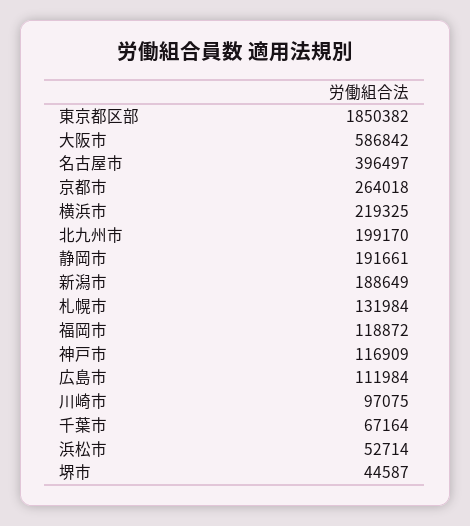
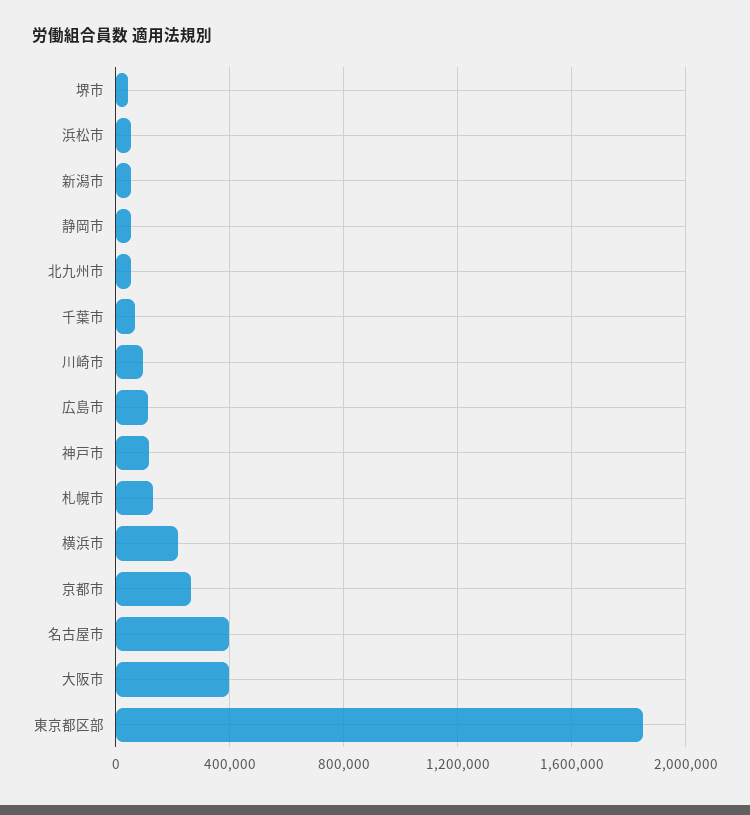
  {
    "東京都区部": 1850382,
-   "大阪市": 586842,
+   "大阪市": 400000,
    "名古屋市": 396497,
    "京都市": 264018,
    "横浜市": 219325,
-   "北九州市": 199170,
+   "北九州市": 50000,
-   "静岡市": 191661,
+   "静岡市": 50000,
-   "新潟市": 188649,
+   "新潟市": 50000,
    "札幌市": 131984,
-   "福岡市": 118872,
    "神戸市": 116909,
    "広島市": 111984,
    "川崎市": 97075,
    "千葉市": 67164,
    "浜松市": 52714,
    "堺市": 44587
  }

